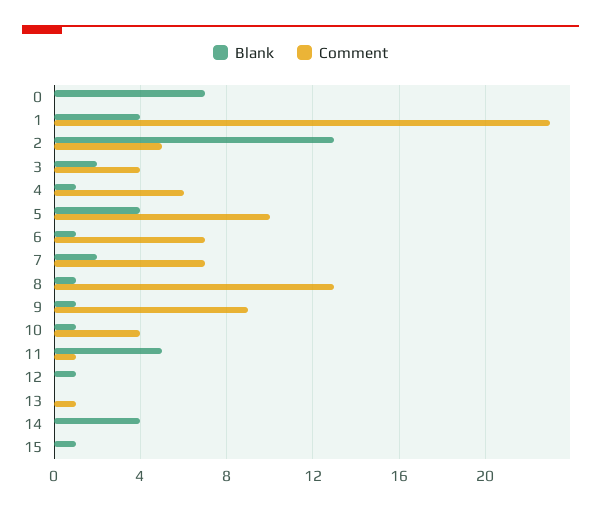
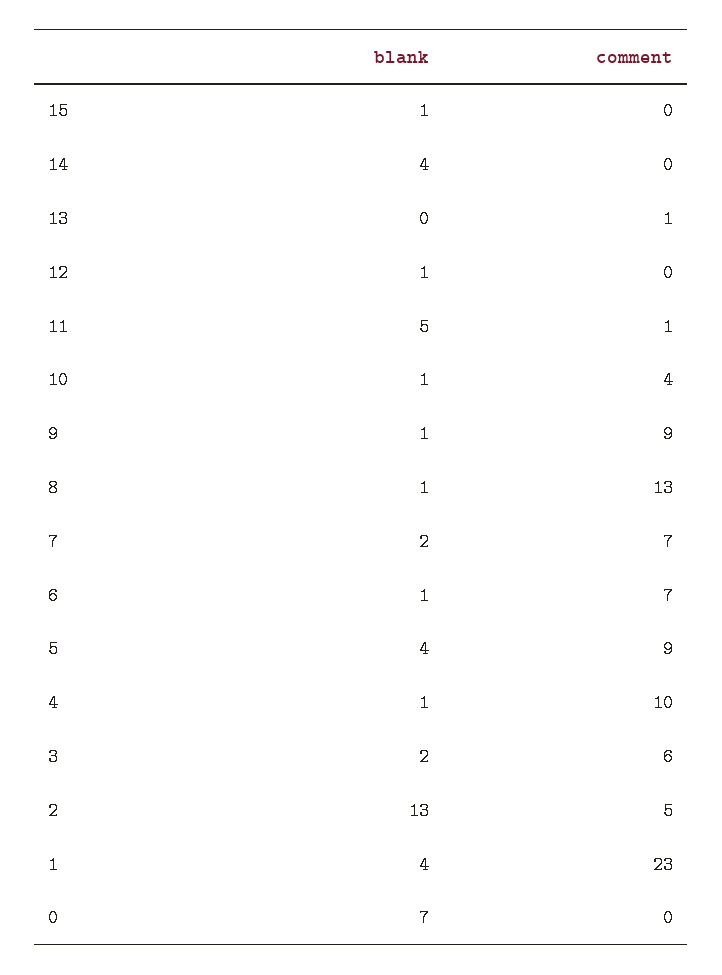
  {
    "Blank": {
      "0": 7,
      "1": 4,
      "2": 13,
      "3": 2,
      "4": 1,
      "5": 4,
      "6": 1,
      "7": 2,
      "8": 1,
      "9": 1,
      "10": 1,
      "11": 5,
      "12": 1,
      "13": 0,
      "14": 4,
      "15": 1
    },
    "Comment": {
      "0": 0,
      "1": 23,
      "2": 5,
-     "3": 4,
+     "3": 6,
-     "4": 6,
+     "4": 10,
-     "5": 10,
+     "5": 9,
      "6": 7,
      "7": 7,
      "8": 13,
      "9": 9,
      "10": 4,
      "11": 1,
      "12": 0,
      "13": 1,
      "14": 0,
      "15": 0
    }
  }

